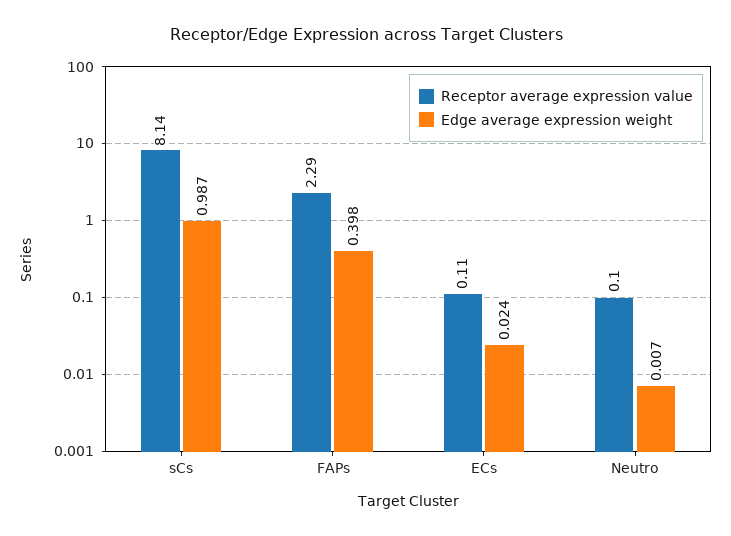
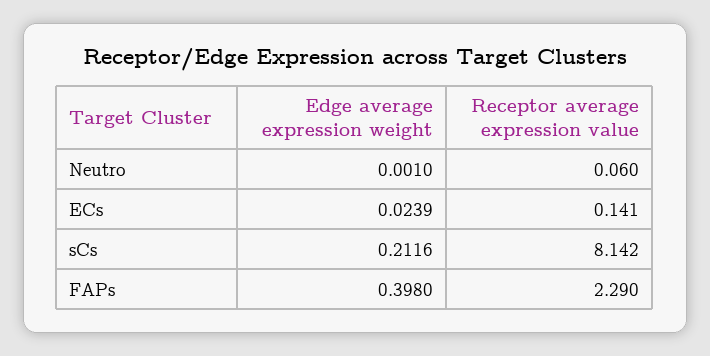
  {
    "Receptor average expression value": {
      "sCs": 8.142,
      "FAPs": 2.29,
-     "ECs": 0.11,
+     "ECs": 0.141,
-     "Neutro": 0.1
+     "Neutro": 0.06
    },
    "Edge average expression weight": {
-     "sCs": 0.987,
+     "sCs": 0.2116,
      "FAPs": 0.398,
      "ECs": 0.0239,
-     "Neutro": 0.007
+     "Neutro": 0.001
    }
  }

